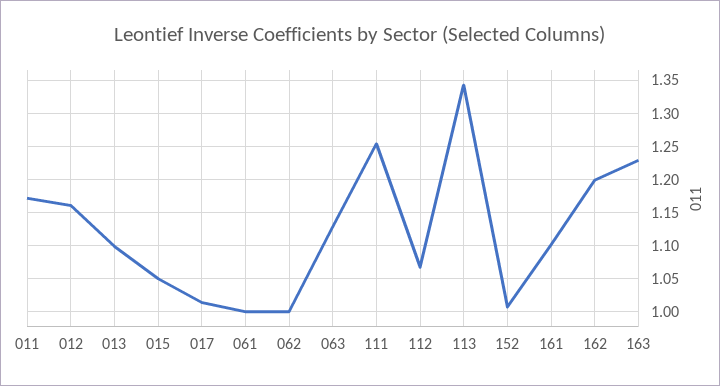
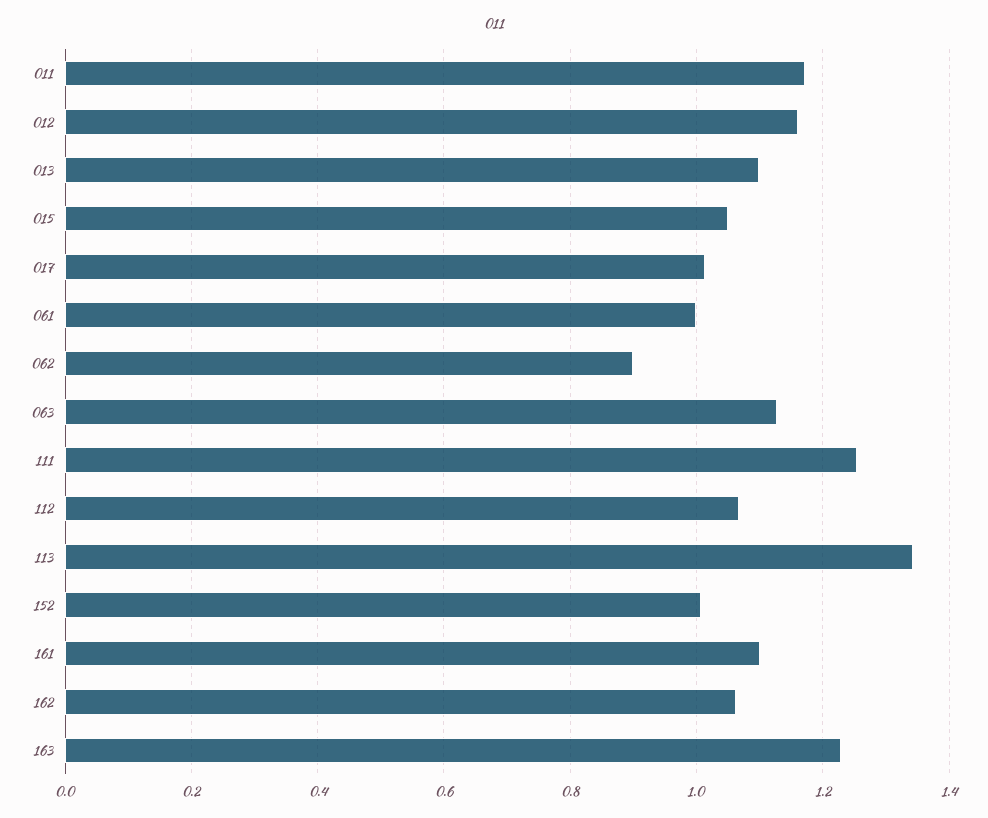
  {
    "011": 1.17,
    "012": 1.16,
    "013": 1.1,
    "015": 1.05,
    "017": 1.01,
    "061": 1,
-   "062": 1,
+   "062": 0.9,
    "063": 1.13,
    "111": 1.25,
    "112": 1.07,
    "113": 1.34,
    "152": 1.01,
    "161": 1.1,
-   "162": 1.2,
+   "162": 1.06,
    "163": 1.23
  }

